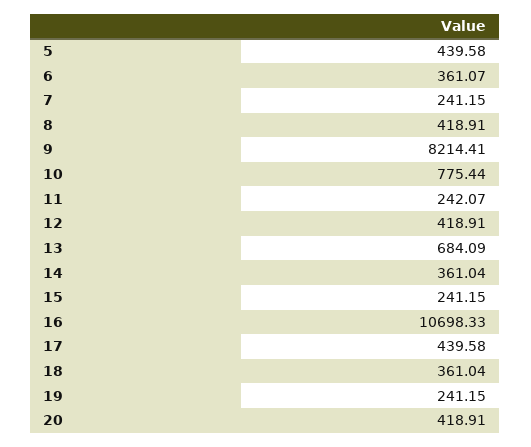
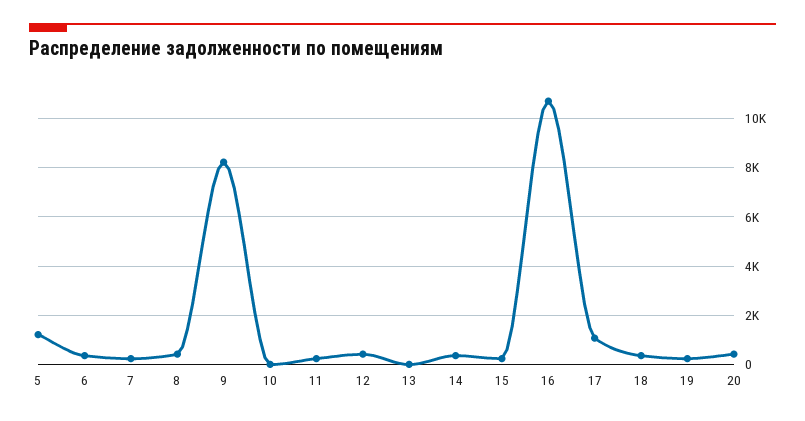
  {
-   "5": 439.58,
+   "5": 1250,
    "6": 361.07,
    "7": 241.15,
    "8": 418.91,
    "9": 8214.41,
-   "10": 775.44,
+   "10": 0,
    "11": 242.07,
    "12": 418.91,
-   "13": 684.09,
+   "13": 0,
    "14": 361.04,
    "15": 241.15,
    "16": 10698.33,
-   "17": 439.58,
+   "17": 1000,
    "18": 361.04,
    "19": 241.15,
    "20": 418.91
  }

